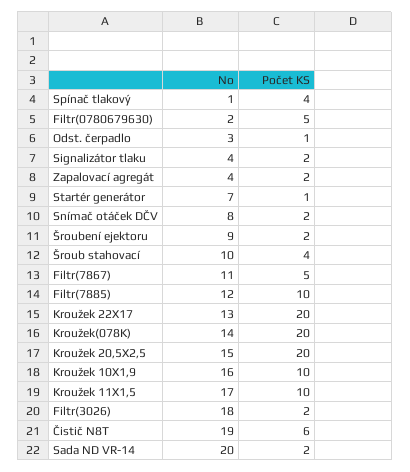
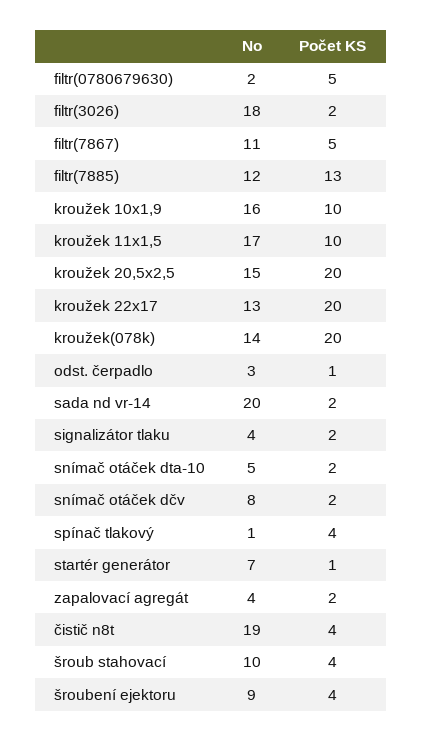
  {
    "No": {
      "Spínač tlakový": 1,
      "Filtr(0780679630)": 2,
      "Odst. čerpadlo": 3,
      "Signalizátor tlaku": 4,
      "Zapalovací agregát": 4,
      "Startér generátor": 7,
      "Snímač otáček DČV": 8,
      "Šroubení ejektoru": 9,
      "Šroub stahovací": 10,
      "Filtr(7867)": 11,
      "Filtr(7885)": 12,
      "Kroužek 22X17": 13,
      "Kroužek(078K)": 14,
      "Kroužek 20,5X2,5": 15,
      "Kroužek 10X1,9": 16,
      "Kroužek 11X1,5": 17,
      "Filtr(3026)": 18,
      "Čistič N8T": 19,
-     "Sada ND VR-14": 20
+     "Sada ND VR-14": 20,
+     "snímač otáček dta-10": 5
    },
    "Počet KS": {
      "Spínač tlakový": 4,
      "Filtr(0780679630)": 5,
      "Odst. čerpadlo": 1,
      "Signalizátor tlaku": 2,
      "Zapalovací agregát": 2,
      "Startér generátor": 1,
      "Snímač otáček DČV": 2,
-     "Šroubení ejektoru": 2,
+     "Šroubení ejektoru": 4,
      "Šroub stahovací": 4,
      "Filtr(7867)": 5,
-     "Filtr(7885)": 10,
+     "Filtr(7885)": 13,
      "Kroužek 22X17": 20,
      "Kroužek(078K)": 20,
      "Kroužek 20,5X2,5": 20,
      "Kroužek 10X1,9": 10,
      "Kroužek 11X1,5": 10,
      "Filtr(3026)": 2,
-     "Čistič N8T": 6,
+     "Čistič N8T": 4,
-     "Sada ND VR-14": 2
+     "Sada ND VR-14": 2,
+     "snímač otáček dta-10": 2
    }
  }

